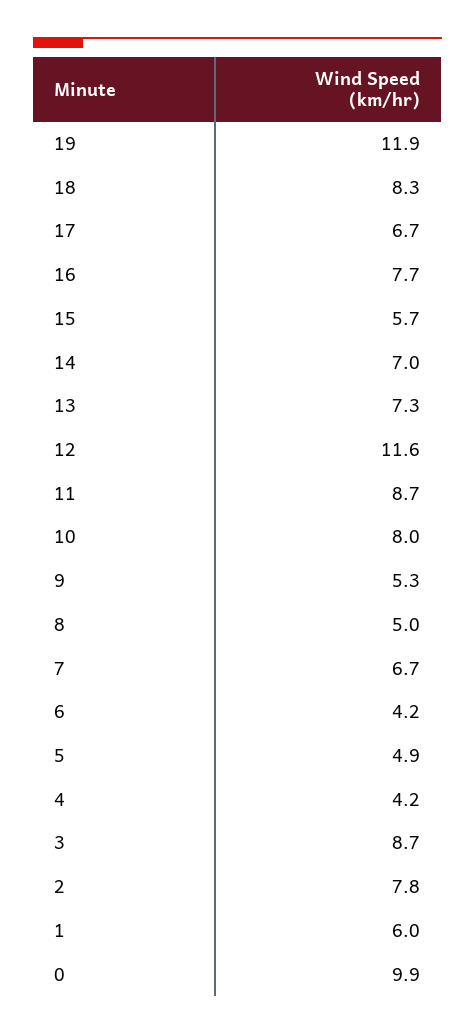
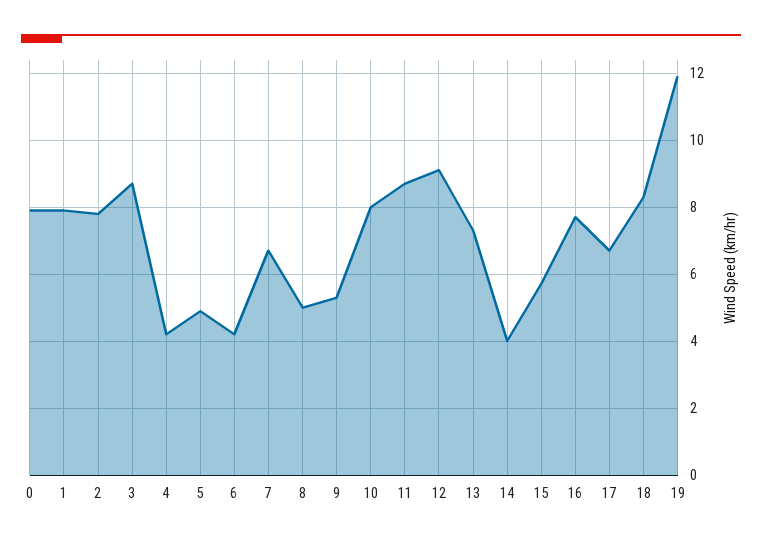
  {
    "19": 11.9,
    "18": 8.3,
    "17": 6.7,
    "16": 7.7,
    "15": 5.7,
-   "14": 7,
+   "14": 4,
    "13": 7.3,
-   "12": 11.6,
+   "12": 9,
    "11": 8.7,
    "10": 8,
    "9": 5.3,
    "8": 5,
    "7": 6.7,
    "6": 4.2,
    "5": 4.9,
    "4": 4.2,
    "3": 8.7,
    "2": 7.8,
-   "1": 6,
+   "1": 8,
-   "0": 9.9
+   "0": 8
  }

